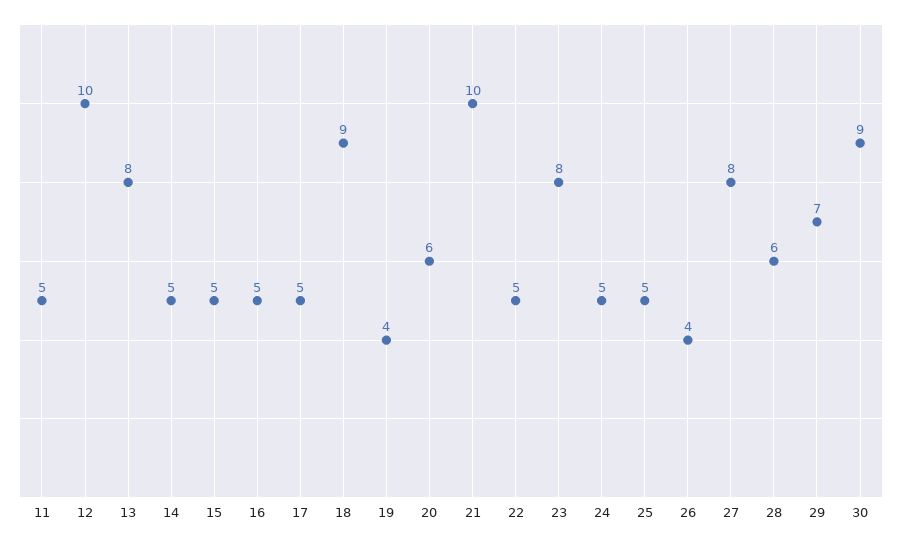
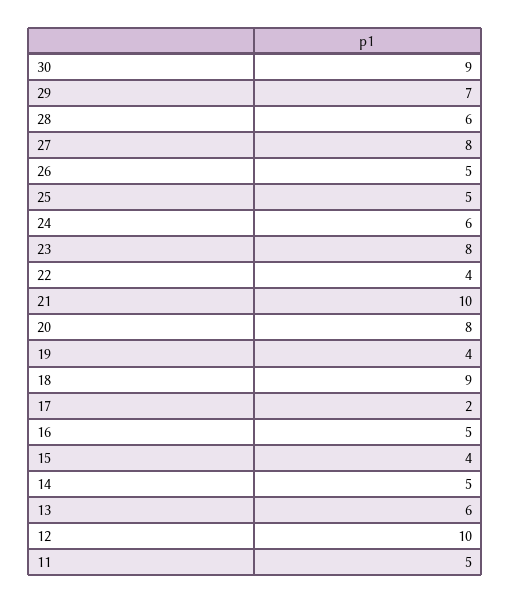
  {
    "11": 5,
    "12": 10,
-   "13": 8,
+   "13": 6,
    "14": 5,
-   "15": 5,
+   "15": 4,
    "16": 5,
-   "17": 5,
+   "17": 2,
    "18": 9,
    "19": 4,
-   "20": 6,
+   "20": 8,
    "21": 10,
-   "22": 5,
+   "22": 4,
    "23": 8,
-   "24": 5,
+   "24": 6,
    "25": 5,
-   "26": 4,
+   "26": 5,
    "27": 8,
    "28": 6,
    "29": 7,
    "30": 9
  }

